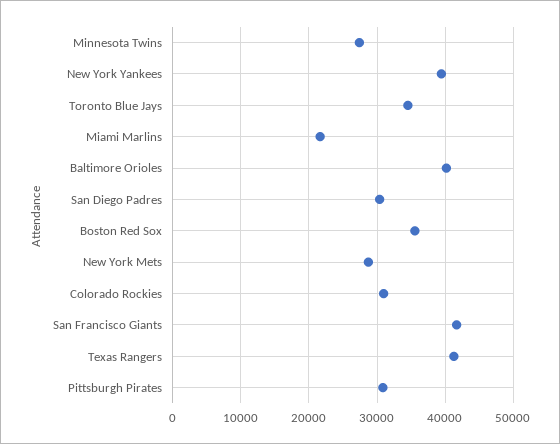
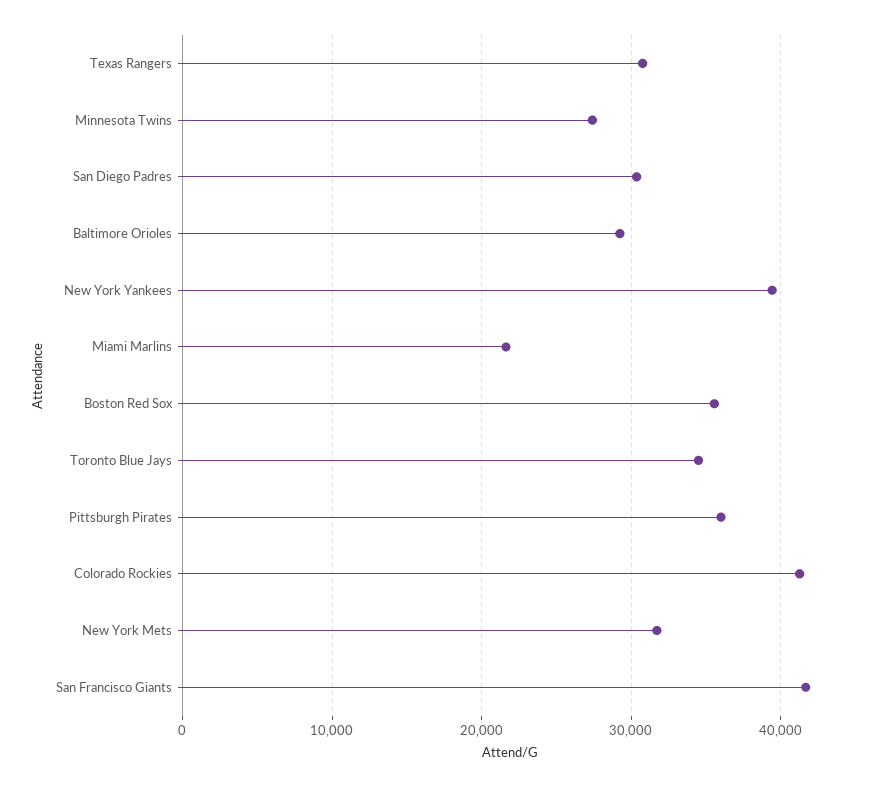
  {
    "Minnesota Twins": 27000,
    "New York Yankees": 39000,
    "Toronto Blue Jays": 35000,
    "Miami Marlins": 22000,
-   "Baltimore Orioles": 40000,
+   "Baltimore Orioles": 29000,
    "San Diego Padres": 30000,
    "Boston Red Sox": 36000,
-   "New York Mets": 29000,
+   "New York Mets": 32000,
-   "Colorado Rockies": 31000,
+   "Colorado Rockies": 41000,
    "San Francisco Giants": 42000,
-   "Texas Rangers": 41000,
+   "Texas Rangers": 31000,
-   "Pittsburgh Pirates": 31000
+   "Pittsburgh Pirates": 36000
  }

